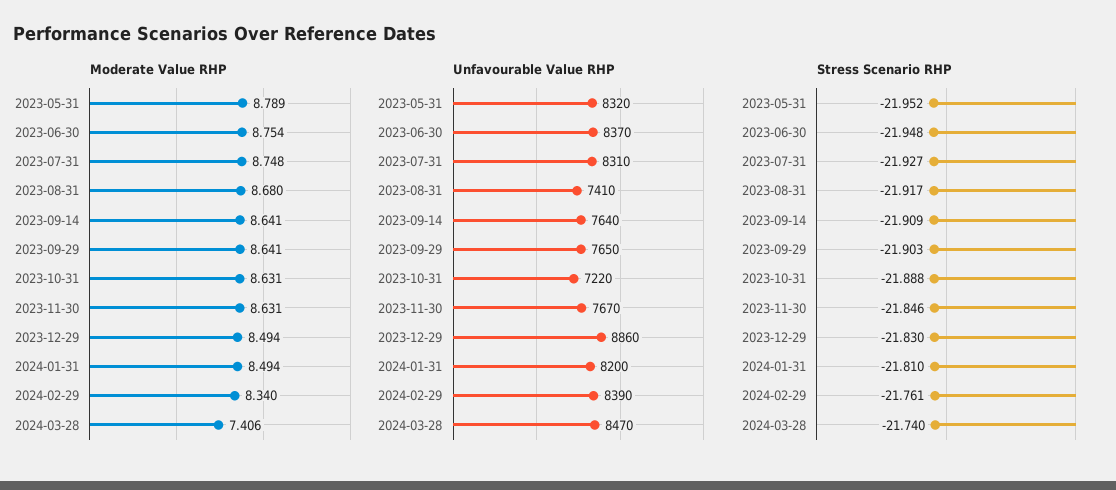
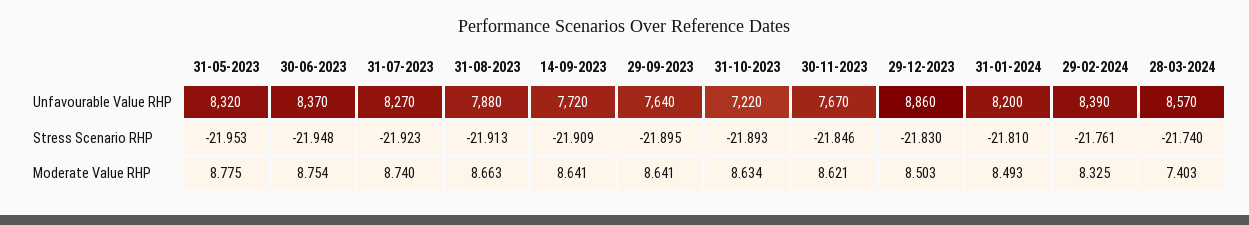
  {
    "Moderate Value RHP": {
-     "2023-05-31": 8.789,
+     "2023-05-31": 8.775,
      "2023-06-30": 8.754,
-     "2023-07-31": 8.748,
+     "2023-07-31": 8.74,
-     "2023-08-31": 8.68,
+     "2023-08-31": 8.663,
      "2023-09-14": 8.641,
      "2023-09-29": 8.641,
-     "2023-10-31": 8.631,
+     "2023-10-31": 8.634,
-     "2023-11-30": 8.631,
+     "2023-11-30": 8.621,
-     "2023-12-29": 8.494,
+     "2023-12-29": 8.503,
-     "2024-01-31": 8.494,
+     "2024-01-31": 8.493,
-     "2024-02-29": 8.34,
+     "2024-02-29": 8.325,
-     "2024-03-28": 7.406
+     "2024-03-28": 7.403
    },
    "Unfavourable Value RHP": {
      "2023-05-31": 8320,
      "2023-06-30": 8370,
-     "2023-07-31": 8310,
+     "2023-07-31": 8270,
-     "2023-08-31": 7410,
+     "2023-08-31": 7880,
-     "2023-09-14": 7640,
+     "2023-09-14": 7720,
-     "2023-09-29": 7650,
+     "2023-09-29": 7640,
      "2023-10-31": 7220,
      "2023-11-30": 7670,
      "2023-12-29": 8860,
      "2024-01-31": 8200,
      "2024-02-29": 8390,
-     "2024-03-28": 8470
+     "2024-03-28": 8570
    },
    "Stress Scenario RHP": {
-     "2023-05-31": -21.952,
+     "2023-05-31": -21.953,
      "2023-06-30": -21.948,
-     "2023-07-31": -21.927,
+     "2023-07-31": -21.923,
-     "2023-08-31": -21.917,
+     "2023-08-31": -21.913,
      "2023-09-14": -21.909,
-     "2023-09-29": -21.903,
+     "2023-09-29": -21.895,
-     "2023-10-31": -21.888,
+     "2023-10-31": -21.893,
      "2023-11-30": -21.846,
      "2023-12-29": -21.83,
      "2024-01-31": -21.81,
      "2024-02-29": -21.761,
      "2024-03-28": -21.74
    }
  }

